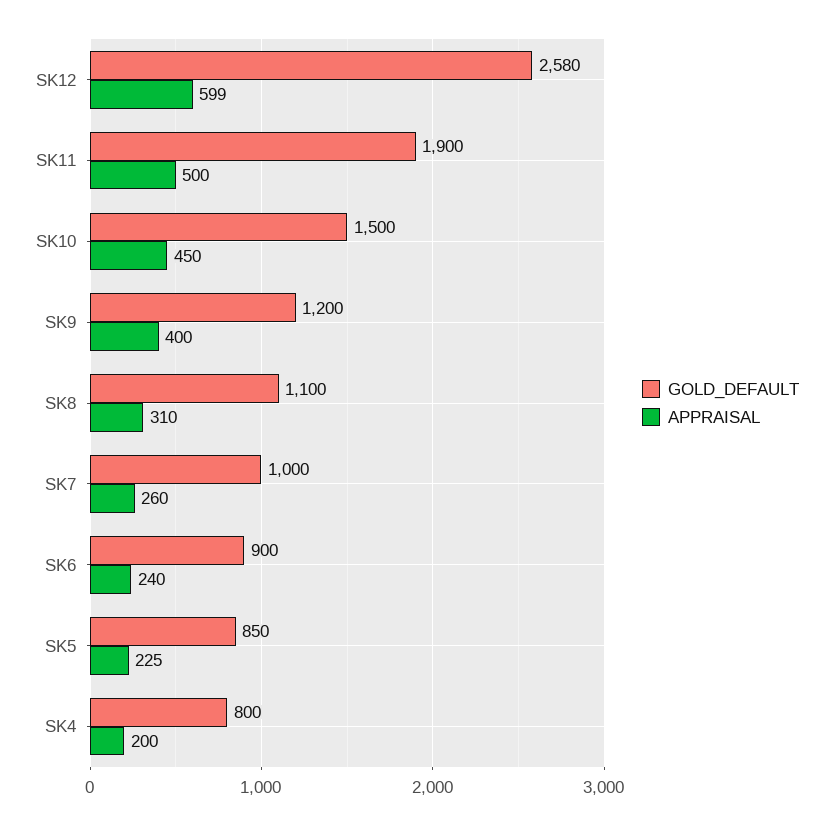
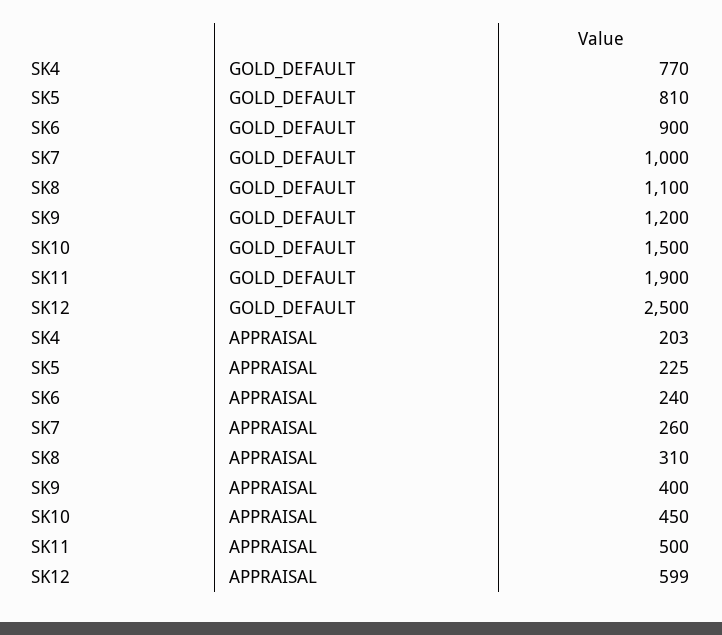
  {
    "GOLD_DEFAULT": {
-     "SK12": 2580,
+     "SK12": 2500,
      "SK11": 1900,
      "SK10": 1500,
      "SK9": 1200,
      "SK8": 1100,
      "SK7": 1000,
      "SK6": 900,
-     "SK5": 850,
+     "SK5": 810,
-     "SK4": 800
+     "SK4": 770
    },
    "APPRAISAL": {
      "SK12": 599,
      "SK11": 500,
      "SK10": 450,
      "SK9": 400,
      "SK8": 310,
      "SK7": 260,
      "SK6": 240,
      "SK5": 225,
-     "SK4": 200
+     "SK4": 203
    }
  }

